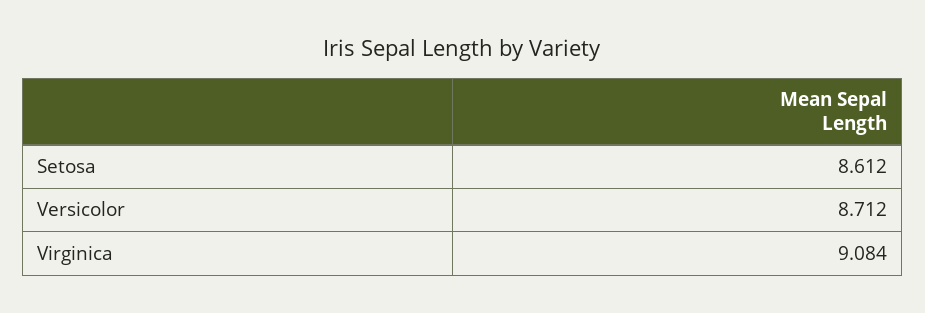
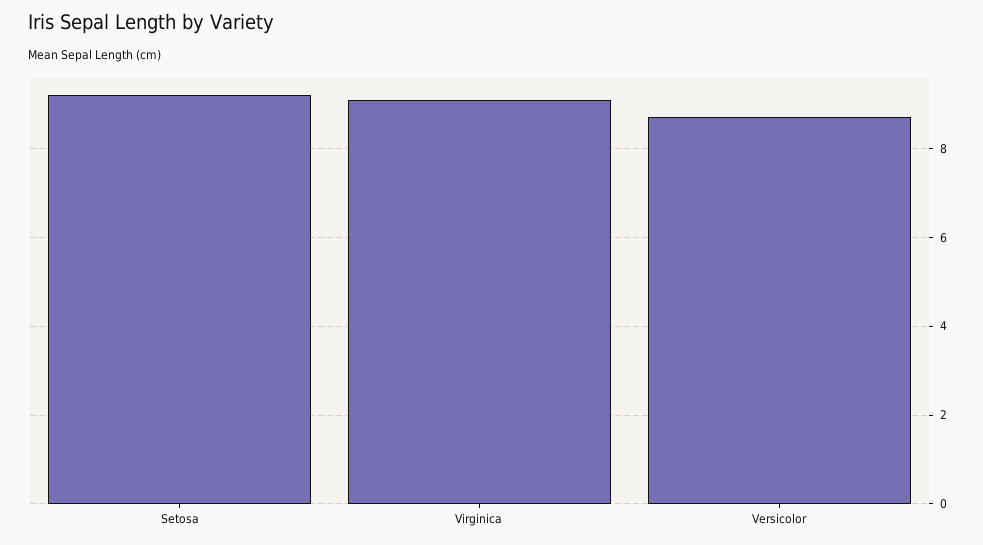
  {
-   "Setosa": 8.612,
+   "Setosa": 9.2,
    "Versicolor": 8.712,
    "Virginica": 9.084
  }

